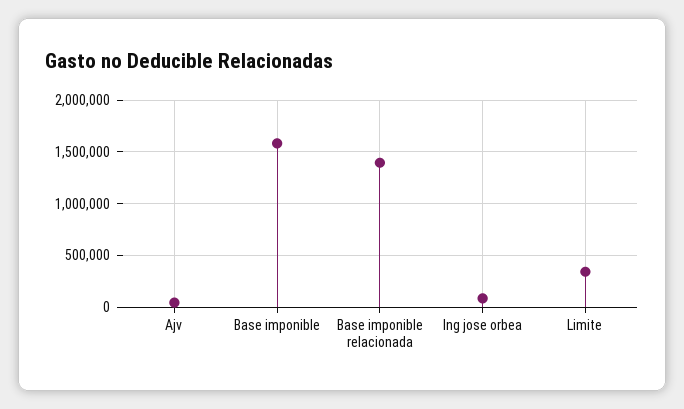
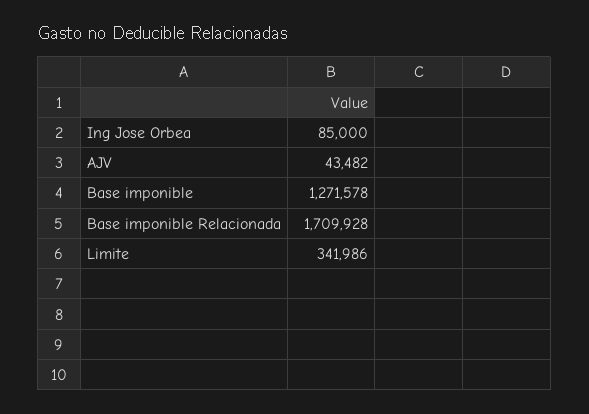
  {
    "Ajv": 43482,
-   "Base imponible": 1600000,
+   "Base imponible": 1271578,
-   "Base imponible relacionada": 1400000,
+   "Base imponible relacionada": 1709928,
    "Ing jose orbea": 85000,
    "Limite": 341986
  }

